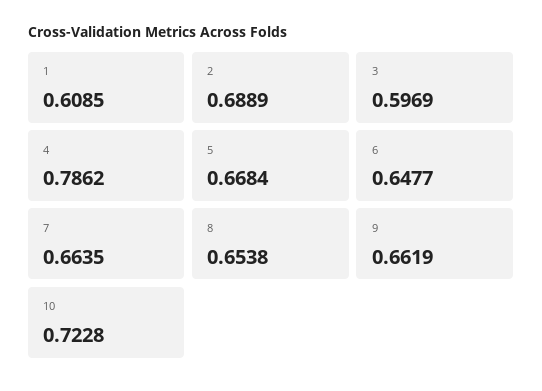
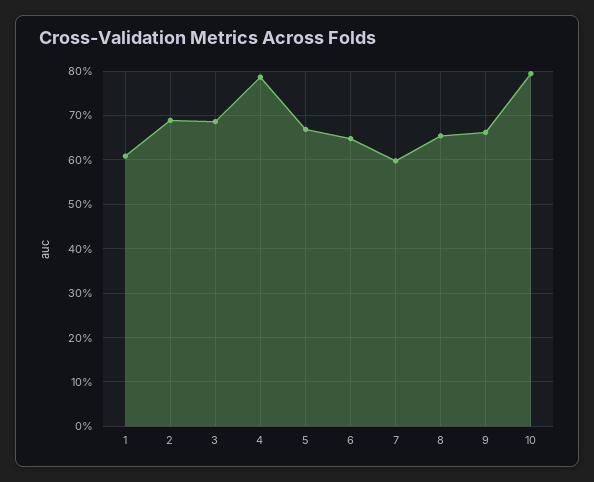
  {
    "1": 0.6085,
    "2": 0.6889,
-   "3": 0.5969,
+   "3": 0.68,
    "4": 0.7862,
    "5": 0.6684,
    "6": 0.6477,
-   "7": 0.6635,
+   "7": 0.6,
    "8": 0.6538,
    "9": 0.6619,
-   "10": 0.7228
+   "10": 0.8
  }

